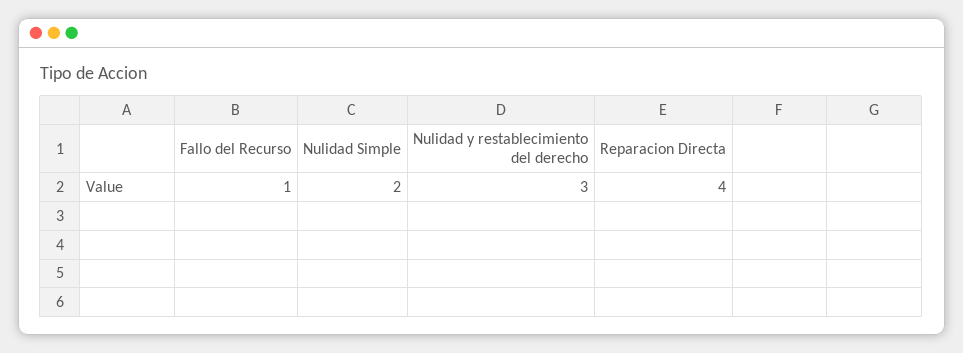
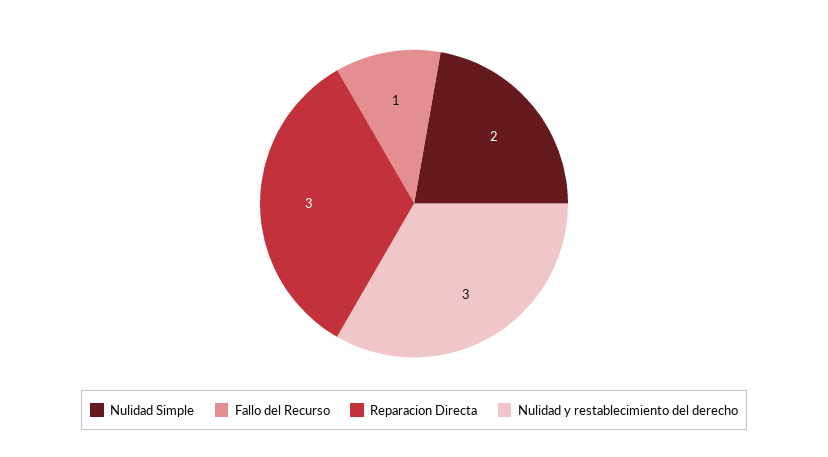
  {
    "Fallo del Recurso": 1,
    "Nulidad Simple": 2,
    "Nulidad y restablecimiento del derecho": 3,
-   "Reparacion Directa": 4
+   "Reparacion Directa": 3
  }

